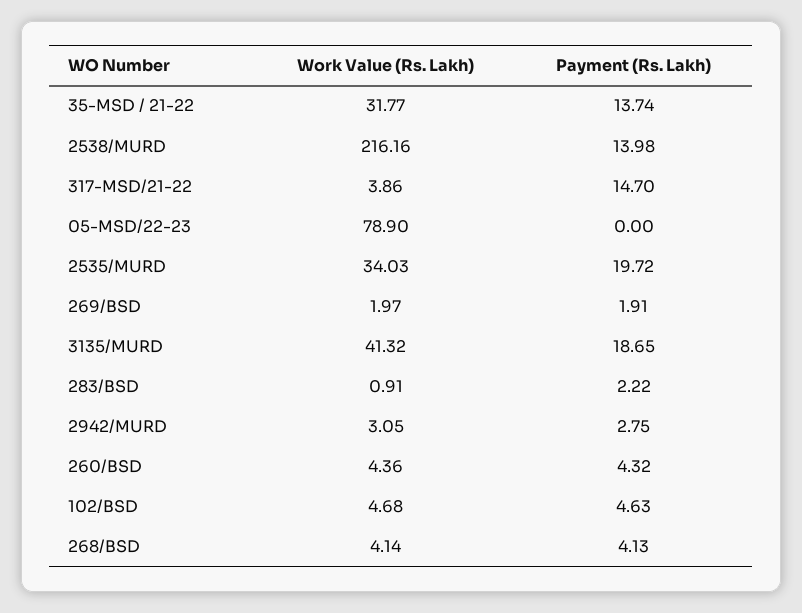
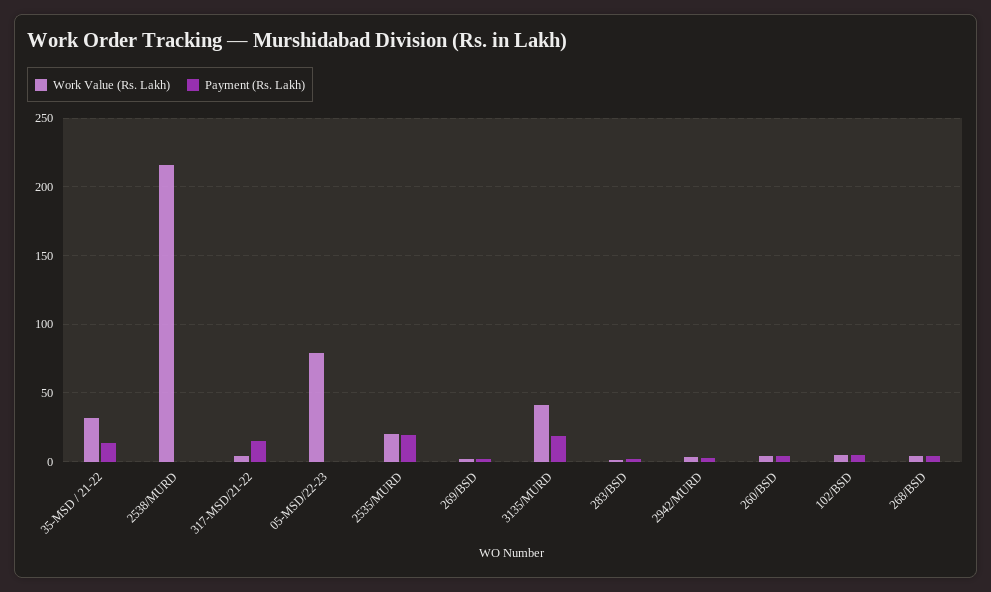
  {
    "Work Value (Rs. Lakh)": {
      "35-MSD / 21-22": 31.77,
      "2538/MURD": 216.16,
      "317-MSD/21-22": 3.86,
      "05-MSD/22-23": 78.9,
-     "2535/MURD": 34.03,
+     "2535/MURD": 20,
      "269/BSD": 1.97,
      "3135/MURD": 41.32,
      "283/BSD": 0.91,
      "2942/MURD": 3.05,
      "260/BSD": 4.36,
      "102/BSD": 4.68,
      "268/BSD": 4.14
    },
    "Payment (Rs. Lakh)": {
      "35-MSD / 21-22": 13.74,
-     "2538/MURD": 13.98,
+     "2538/MURD": 0,
      "317-MSD/21-22": 14.7,
      "05-MSD/22-23": 0,
      "2535/MURD": 19.72,
      "269/BSD": 1.91,
      "3135/MURD": 18.65,
      "283/BSD": 2.22,
      "2942/MURD": 2.75,
      "260/BSD": 4.32,
      "102/BSD": 4.63,
      "268/BSD": 4.13
    }
  }

